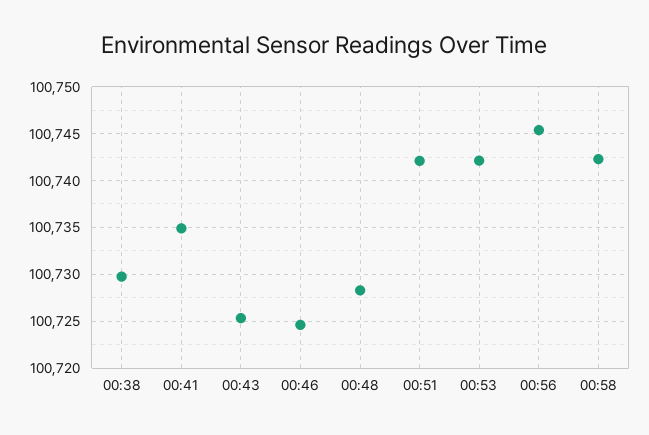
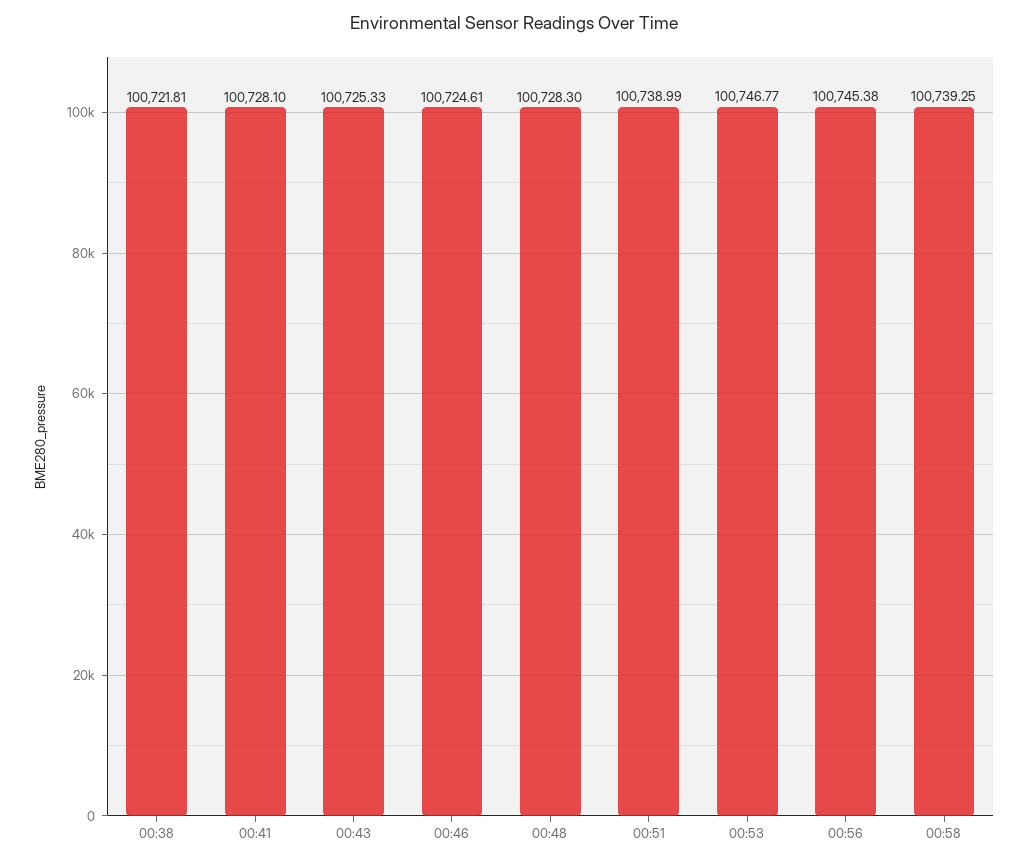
  {
-   "00:38": 100730,
+   "00:38": 100721.81,
-   "00:41": 100735,
+   "00:41": 100728.1,
    "00:43": 100725.33,
    "00:46": 100724.61,
    "00:48": 100728.3,
-   "00:51": 100742,
+   "00:51": 100738.99,
-   "00:53": 100742,
+   "00:53": 100746.77,
    "00:56": 100745.38,
-   "00:58": 100742
+   "00:58": 100739.25
  }

